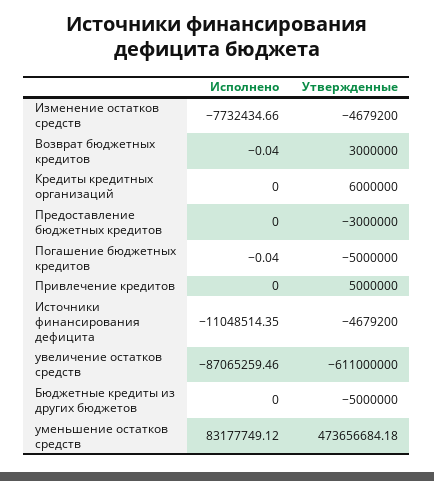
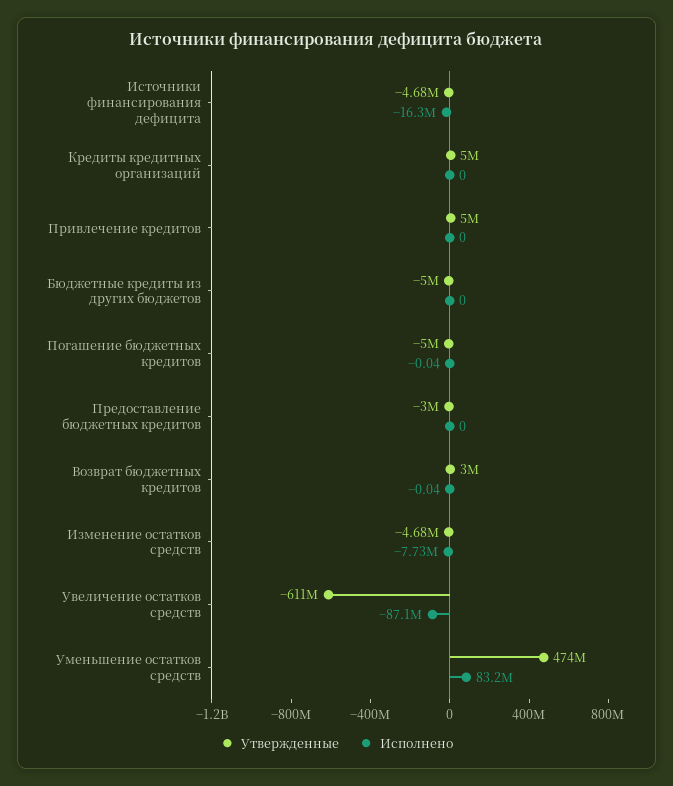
  {
    "Исполнено": {
      "Изменение остатков средств": -7732434.66,
      "Возврат бюджетных кредитов": -0.04,
      "Кредиты кредитных организаций": 0,
      "Предоставление бюджетных кредитов": 0,
      "Погашение бюджетных кредитов": -0.04,
      "Привлечение кредитов": 0,
-     "Источники финансирования дефицита": -11048514.35,
+     "Источники финансирования дефицита": -16300000,
      "увеличение остатков средств": -87065259.46,
      "Бюджетные кредиты из других бюджетов": 0,
      "уменьшение остатков средств": 83177749.12
    },
    "Утвержденные": {
      "Изменение остатков средств": -4679200,
      "Возврат бюджетных кредитов": 3000000,
-     "Кредиты кредитных организаций": 6000000,
+     "Кредиты кредитных организаций": 5000000,
      "Предоставление бюджетных кредитов": -3000000,
      "Погашение бюджетных кредитов": -5000000,
      "Привлечение кредитов": 5000000,
      "Источники финансирования дефицита": -4679200,
      "увеличение остатков средств": -611000000,
      "Бюджетные кредиты из других бюджетов": -5000000,
      "уменьшение остатков средств": 473656684.18
    }
  }

